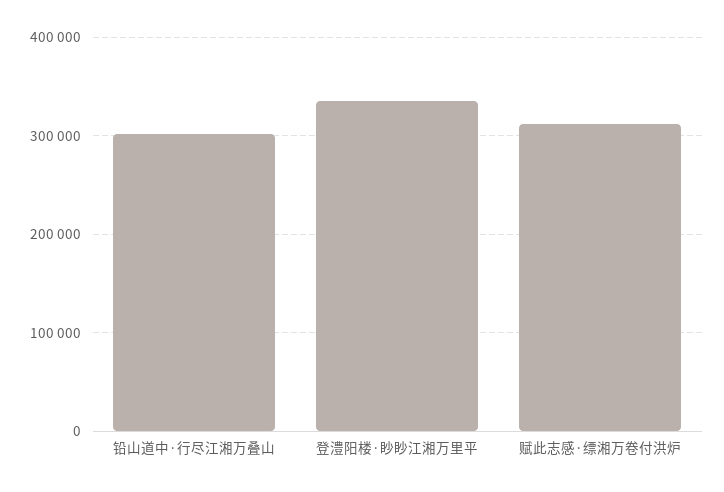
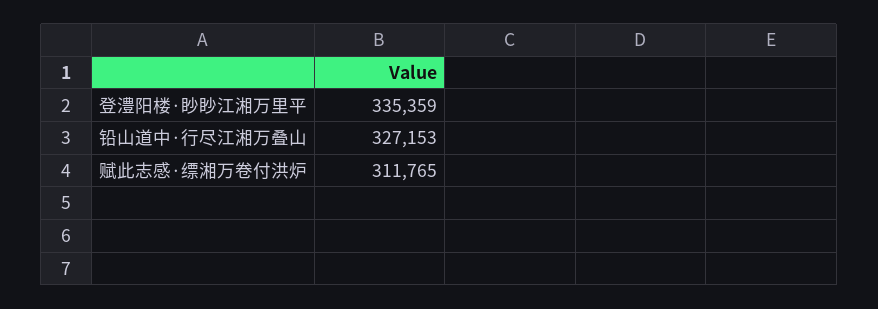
  {
-   "铅山道中·行尽江湘万叠山": 300000,
+   "铅山道中·行尽江湘万叠山": 327153,
    "登澧阳楼·眇眇江湘万里平": 335359,
    "赋此志感·缥湘万卷付洪炉": 311765
  }

